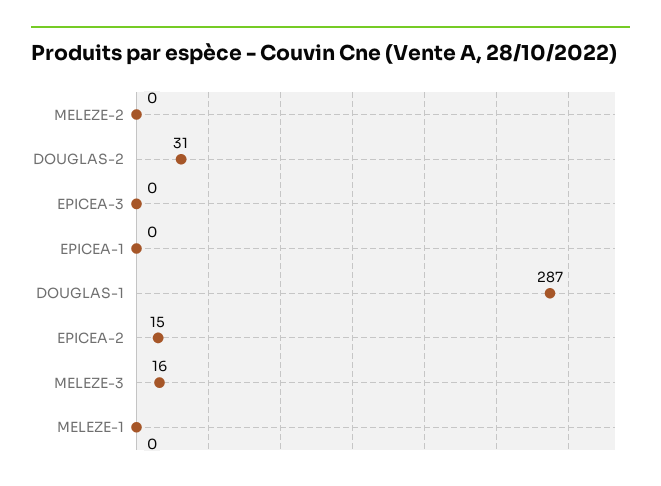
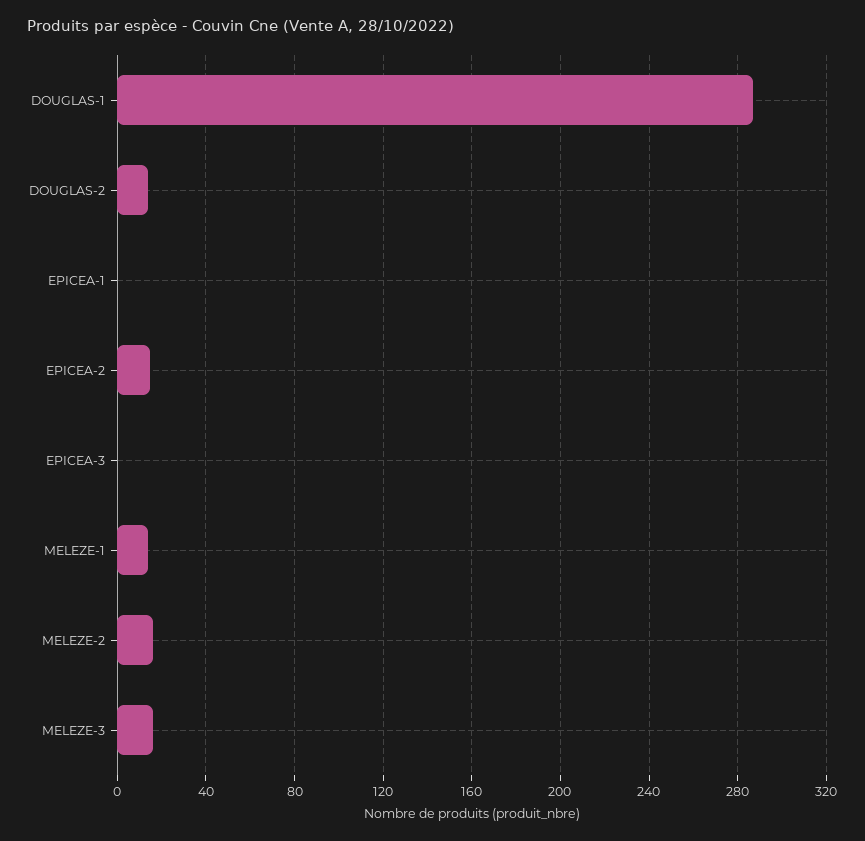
  {
-   "MELEZE-2": 0,
+   "MELEZE-2": 15,
-   "DOUGLAS-2": 31,
+   "DOUGLAS-2": 15,
    "EPICEA-3": 0,
    "EPICEA-1": 0,
    "DOUGLAS-1": 287,
    "EPICEA-2": 15,
    "MELEZE-3": 16,
-   "MELEZE-1": 0
+   "MELEZE-1": 15
  }

